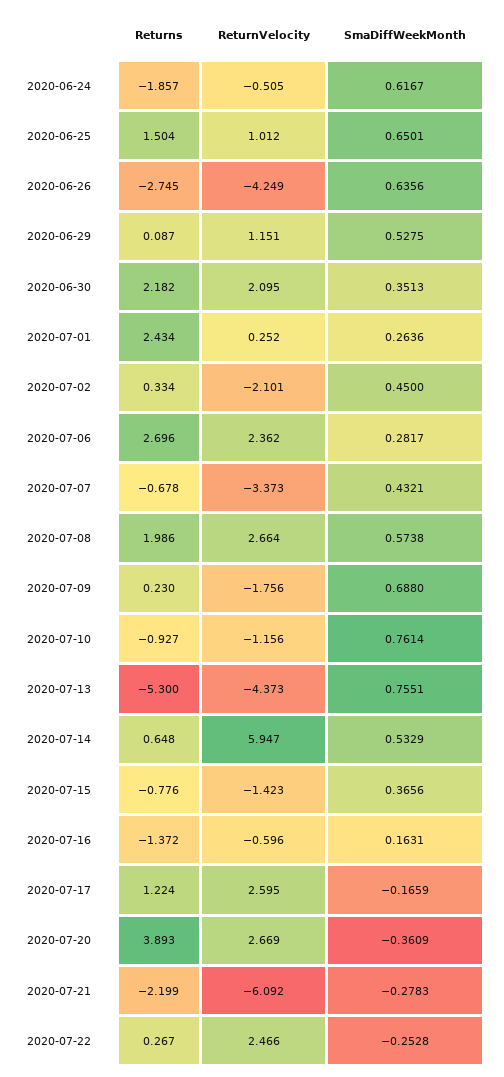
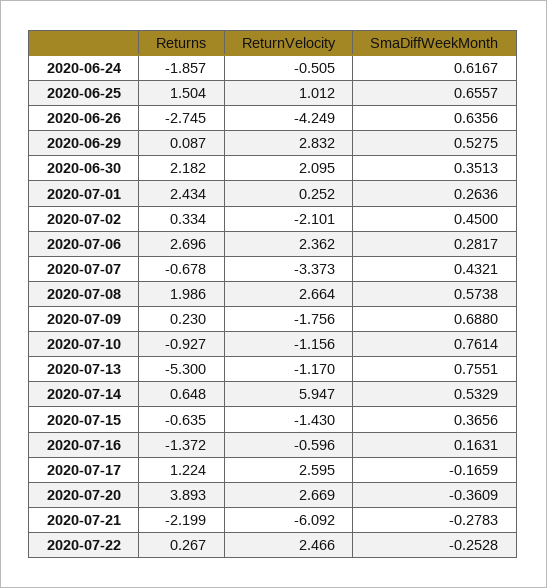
  {
    "Returns": {
      "2020-06-24": -1.857,
      "2020-06-25": 1.504,
      "2020-06-26": -2.745,
      "2020-06-29": 0.087,
      "2020-06-30": 2.182,
      "2020-07-01": 2.434,
      "2020-07-02": 0.334,
      "2020-07-06": 2.696,
      "2020-07-07": -0.678,
      "2020-07-08": 1.986,
      "2020-07-09": 0.23,
      "2020-07-10": -0.927,
      "2020-07-13": -5.3,
      "2020-07-14": 0.648,
-     "2020-07-15": -0.776,
+     "2020-07-15": -0.635,
      "2020-07-16": -1.372,
      "2020-07-17": 1.224,
      "2020-07-20": 3.893,
      "2020-07-21": -2.199,
      "2020-07-22": 0.267
    },
    "ReturnVelocity": {
      "2020-06-24": -0.505,
      "2020-06-25": 1.012,
      "2020-06-26": -4.249,
-     "2020-06-29": 1.151,
+     "2020-06-29": 2.832,
      "2020-06-30": 2.095,
      "2020-07-01": 0.252,
      "2020-07-02": -2.101,
      "2020-07-06": 2.362,
      "2020-07-07": -3.373,
      "2020-07-08": 2.664,
      "2020-07-09": -1.756,
      "2020-07-10": -1.156,
-     "2020-07-13": -4.373,
+     "2020-07-13": -1.17,
      "2020-07-14": 5.947,
-     "2020-07-15": -1.423,
+     "2020-07-15": -1.43,
      "2020-07-16": -0.596,
      "2020-07-17": 2.595,
      "2020-07-20": 2.669,
      "2020-07-21": -6.092,
      "2020-07-22": 2.466
    },
    "SmaDiffWeekMonth": {
      "2020-06-24": 0.6167,
-     "2020-06-25": 0.6501,
+     "2020-06-25": 0.6557,
      "2020-06-26": 0.6356,
      "2020-06-29": 0.5275,
      "2020-06-30": 0.3513,
      "2020-07-01": 0.2636,
      "2020-07-02": 0.45,
      "2020-07-06": 0.2817,
      "2020-07-07": 0.4321,
      "2020-07-08": 0.5738,
      "2020-07-09": 0.688,
      "2020-07-10": 0.7614,
      "2020-07-13": 0.7551,
      "2020-07-14": 0.5329,
      "2020-07-15": 0.3656,
      "2020-07-16": 0.1631,
      "2020-07-17": -0.1659,
      "2020-07-20": -0.3609,
      "2020-07-21": -0.2783,
      "2020-07-22": -0.2528
    }
  }

